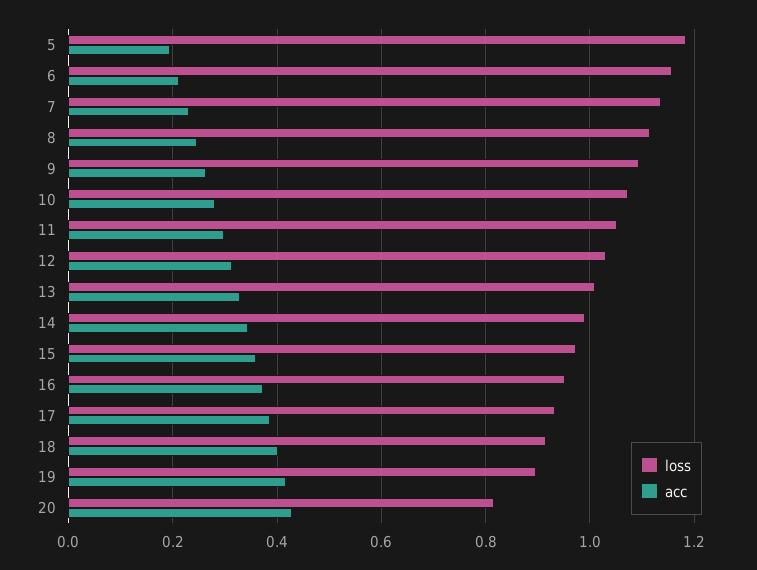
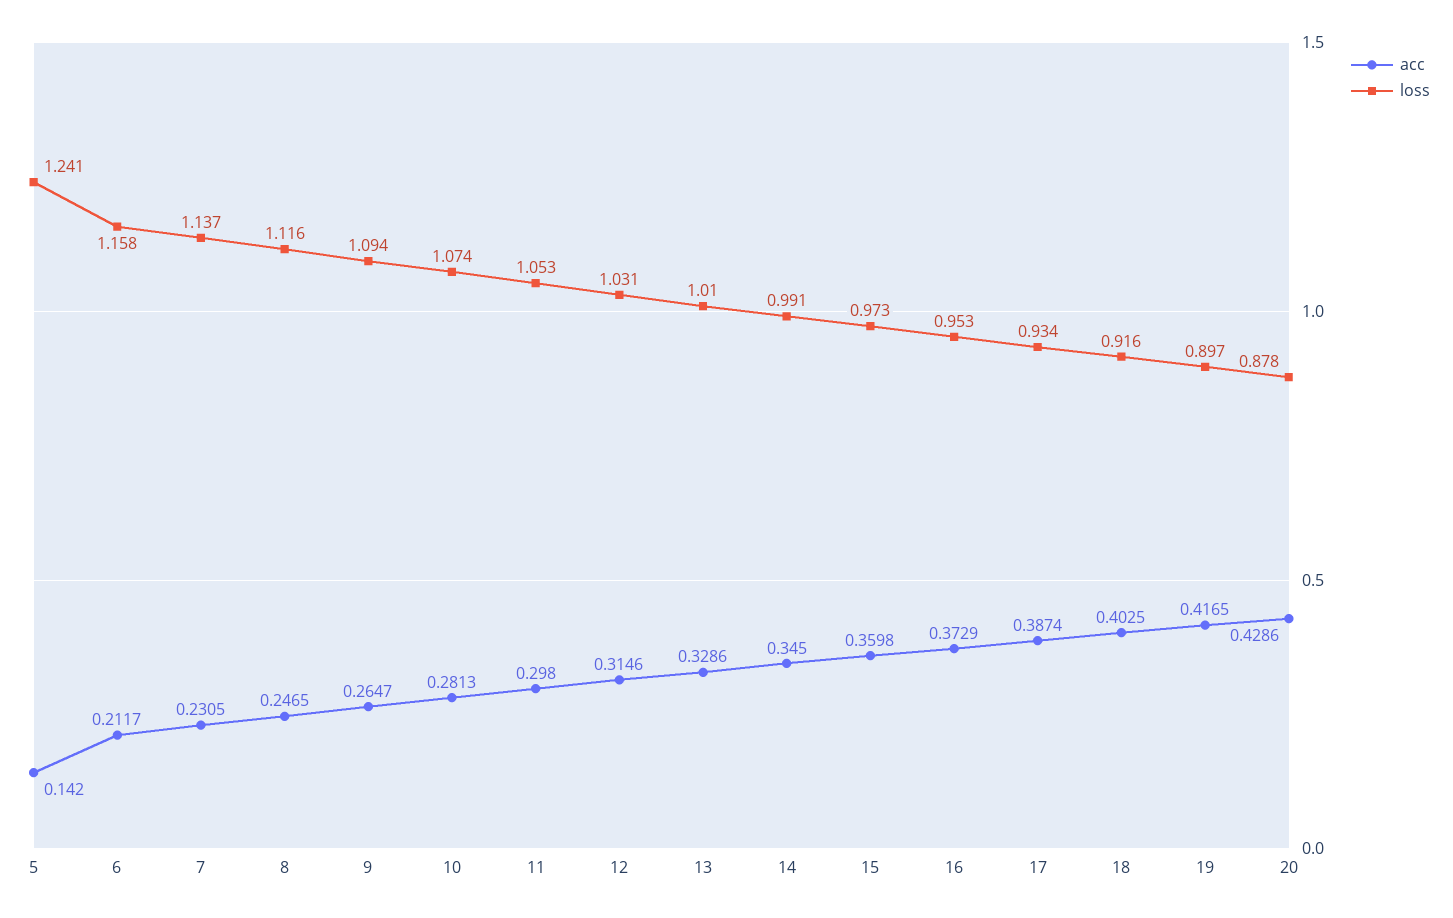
  {
    "loss": {
-     "5": 1.18,
+     "5": 1.241,
      "6": 1.158,
      "7": 1.137,
      "8": 1.116,
      "9": 1.094,
      "10": 1.074,
      "11": 1.053,
      "12": 1.031,
      "13": 1.01,
      "14": 0.991,
      "15": 0.973,
      "16": 0.953,
      "17": 0.934,
      "18": 0.916,
      "19": 0.897,
-     "20": 0.82
+     "20": 0.878
    },
    "acc": {
-     "5": 0.2,
+     "5": 0.142,
      "6": 0.2117,
      "7": 0.2305,
      "8": 0.2465,
      "9": 0.2647,
      "10": 0.2813,
      "11": 0.298,
      "12": 0.3146,
      "13": 0.3286,
      "14": 0.345,
      "15": 0.3598,
      "16": 0.3729,
      "17": 0.3874,
      "18": 0.4025,
      "19": 0.4165,
      "20": 0.4286
    }
  }

